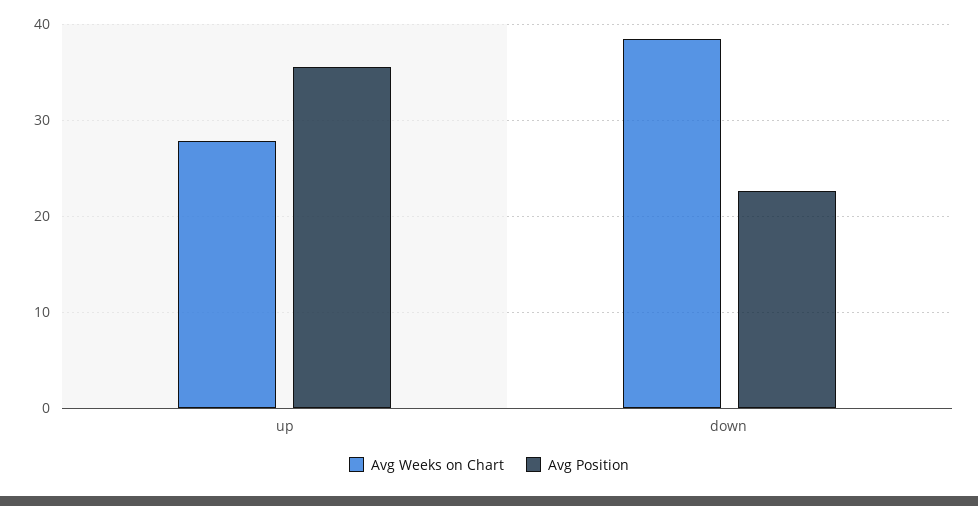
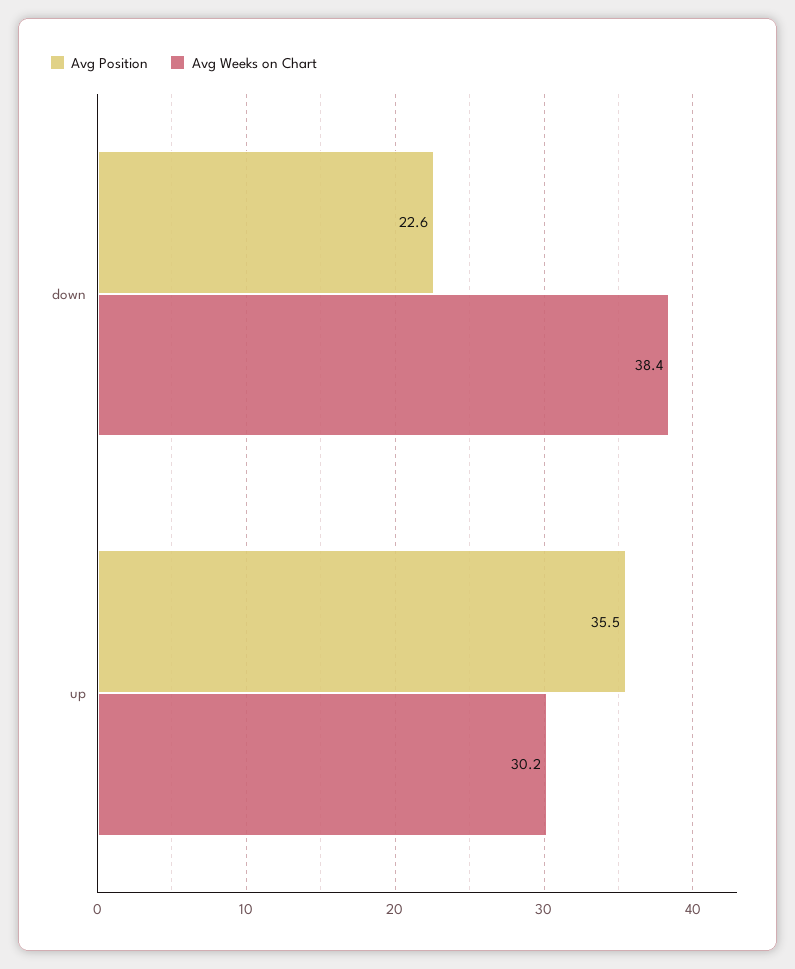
  {
    "Avg Weeks on Chart": {
-     "up": 28,
+     "up": 30.2,
      "down": 38.4
    },
    "Avg Position": {
      "up": 35.5,
      "down": 22.6
    }
  }

